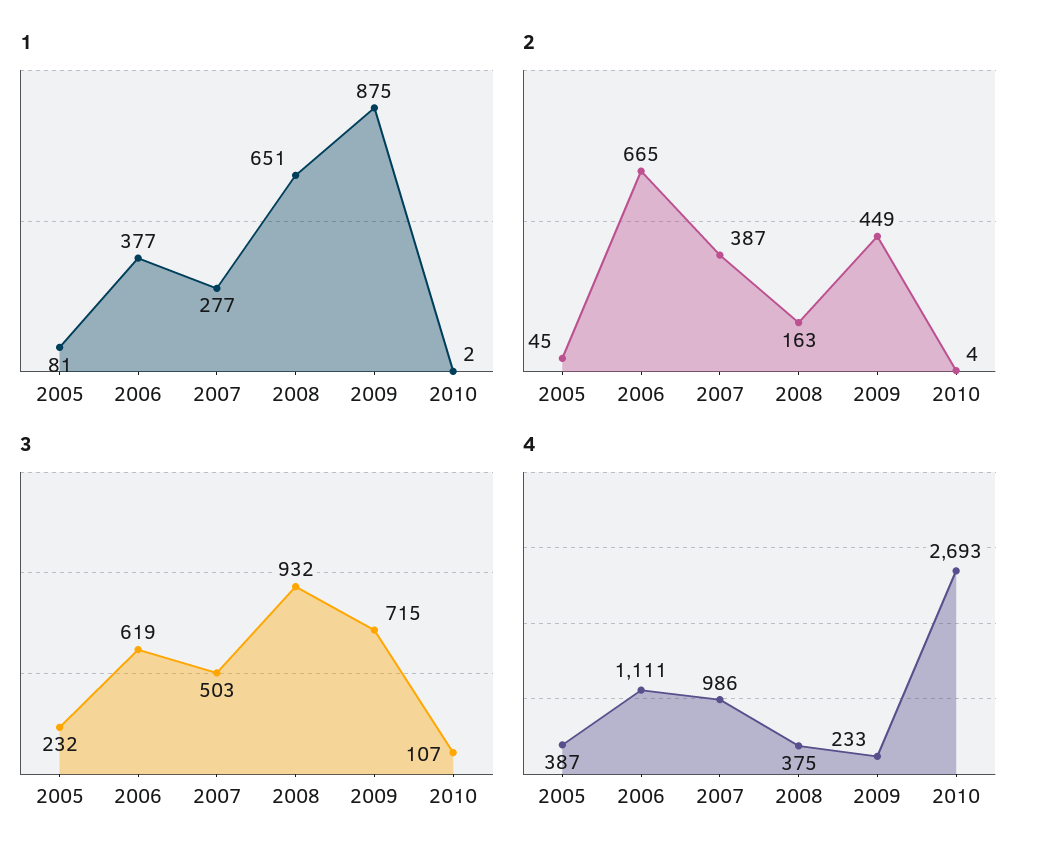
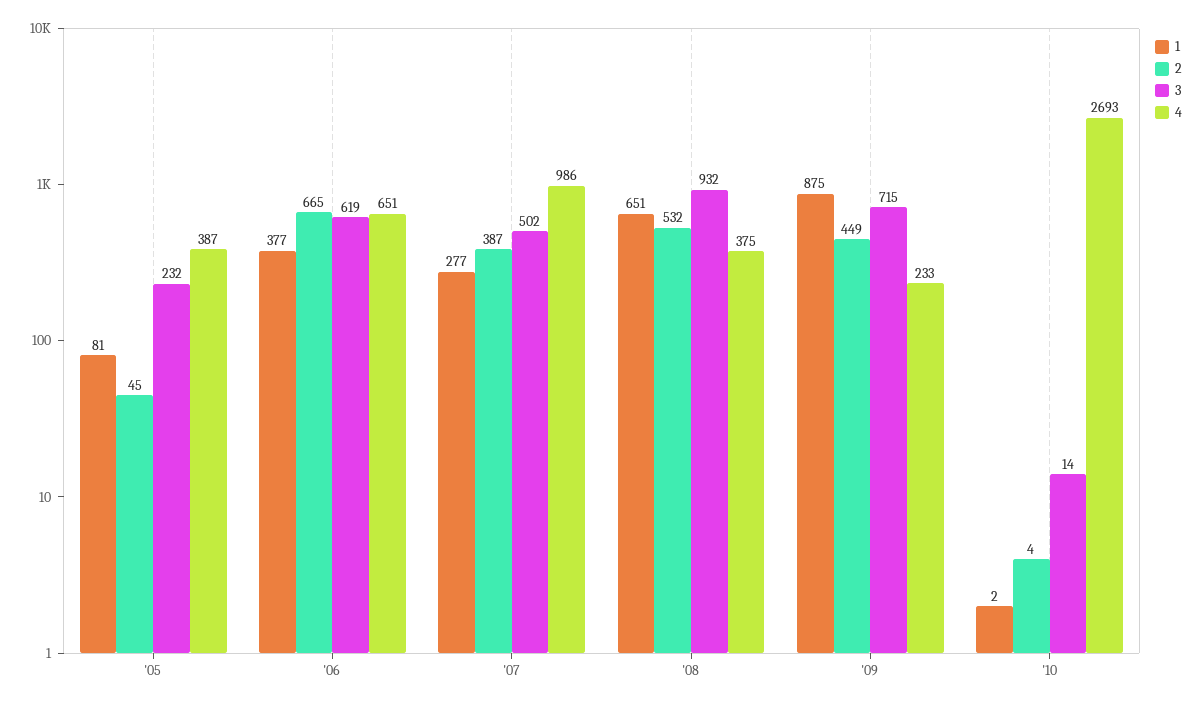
  {
    "1": {
      "2005": 81,
      "2006": 377,
      "2007": 277,
      "2008": 651,
      "2009": 875,
      "2010": 2
    },
    "2": {
      "2005": 45,
      "2006": 665,
      "2007": 387,
-     "2008": 163,
+     "2008": 532,
      "2009": 449,
      "2010": 4
    },
    "3": {
      "2005": 232,
      "2006": 619,
-     "2007": 503,
+     "2007": 502,
      "2008": 932,
      "2009": 715,
-     "2010": 107
+     "2010": 14
    },
    "4": {
      "2005": 387,
-     "2006": 1111,
+     "2006": 651,
      "2007": 986,
      "2008": 375,
      "2009": 233,
      "2010": 2693
    }
  }

